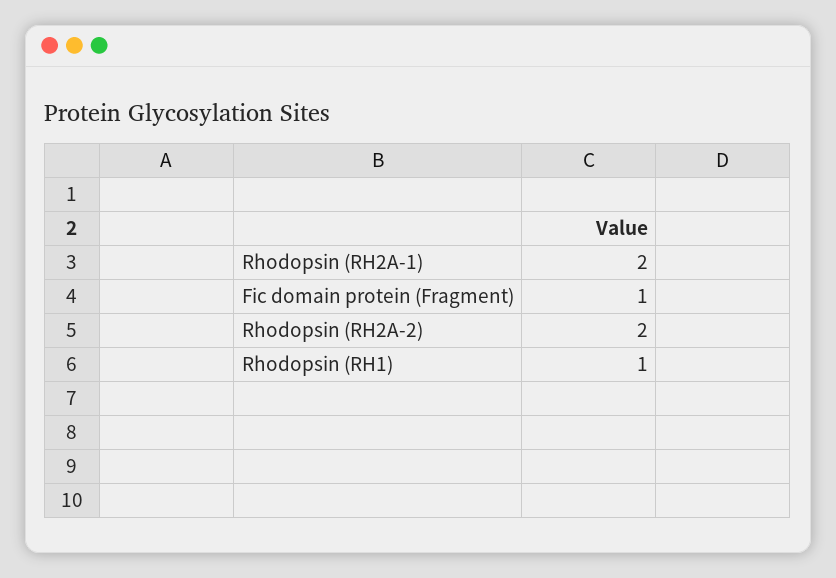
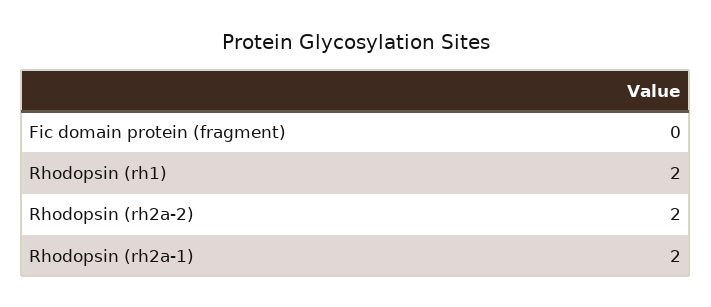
  {
    "Rhodopsin (RH2A-1)": 2,
-   "Fic domain protein (Fragment)": 1,
+   "Fic domain protein (Fragment)": 0,
    "Rhodopsin (RH2A-2)": 2,
-   "Rhodopsin (RH1)": 1
+   "Rhodopsin (RH1)": 2
  }

